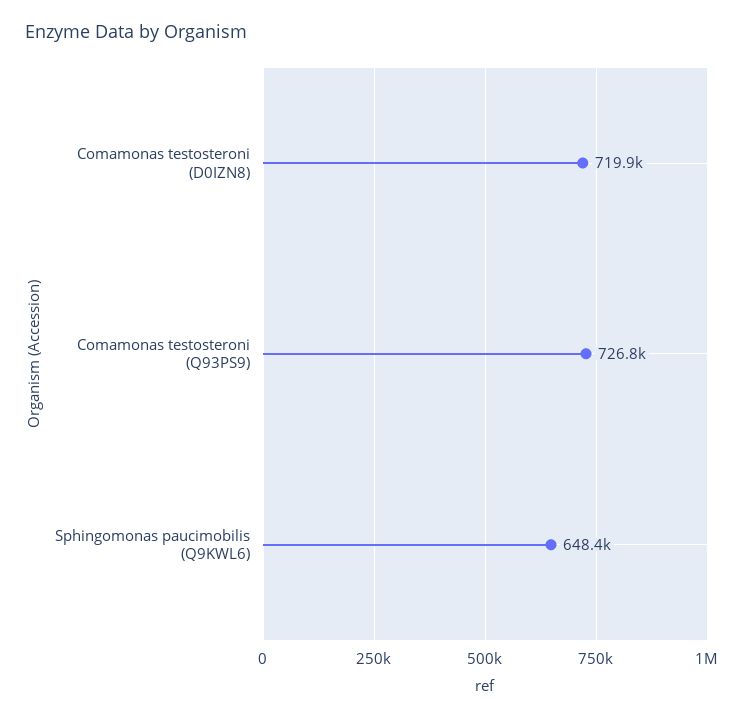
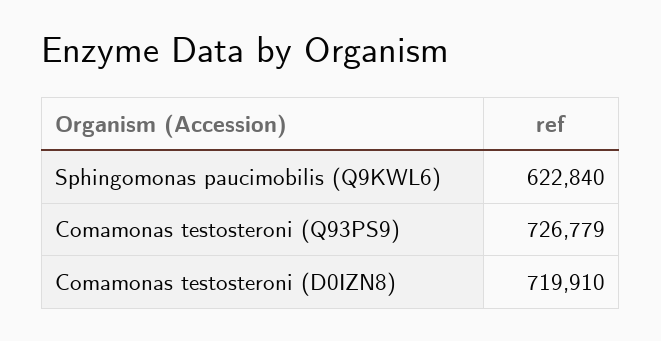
  {
    "Comamonas testosteroni (D0IZN8)": 719910,
    "Comamonas testosteroni (Q93PS9)": 726779,
-   "Sphingomonas paucimobilis (Q9KWL6)": 648400
+   "Sphingomonas paucimobilis (Q9KWL6)": 622840
  }

